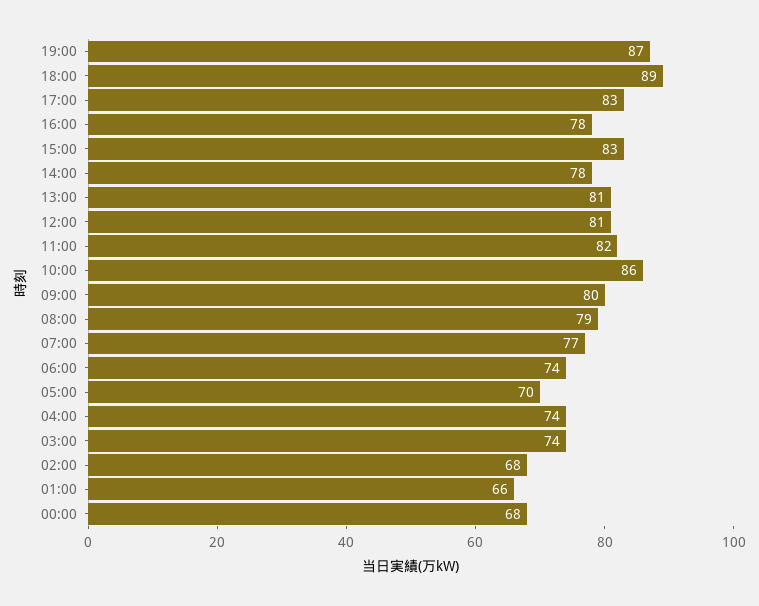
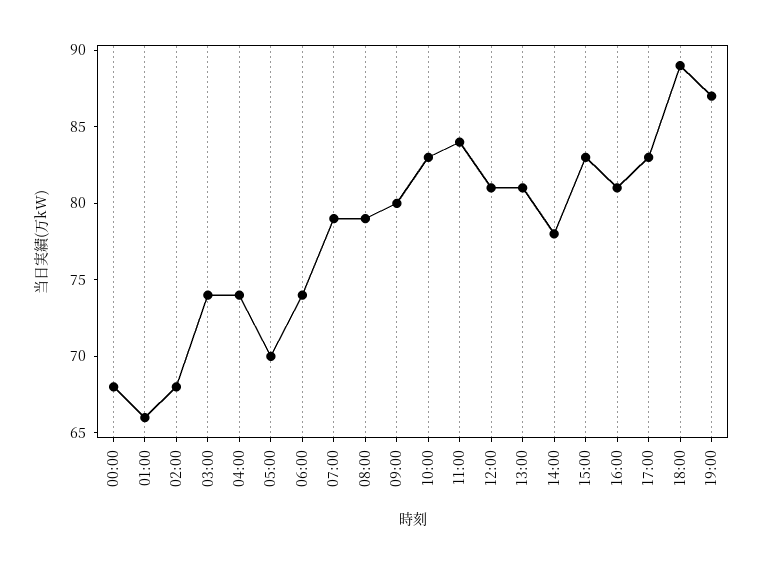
  {
    "19:00": 87,
    "18:00": 89,
    "17:00": 83,
-   "16:00": 78,
+   "16:00": 81,
    "15:00": 83,
    "14:00": 78,
    "13:00": 81,
    "12:00": 81,
-   "11:00": 82,
+   "11:00": 84,
-   "10:00": 86,
+   "10:00": 83,
    "09:00": 80,
    "08:00": 79,
-   "07:00": 77,
+   "07:00": 79,
    "06:00": 74,
    "05:00": 70,
    "04:00": 74,
    "03:00": 74,
    "02:00": 68,
    "01:00": 66,
    "00:00": 68
  }

